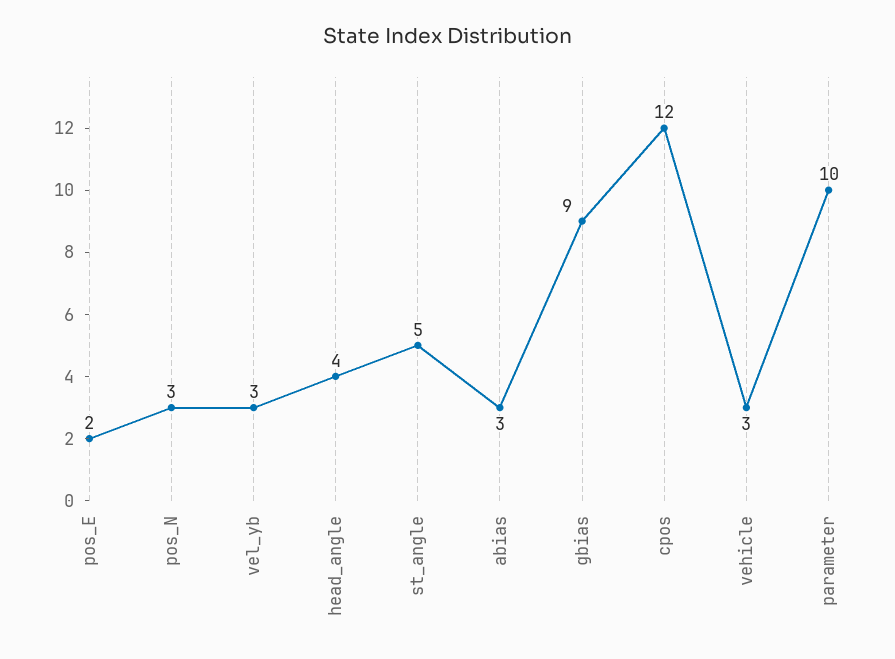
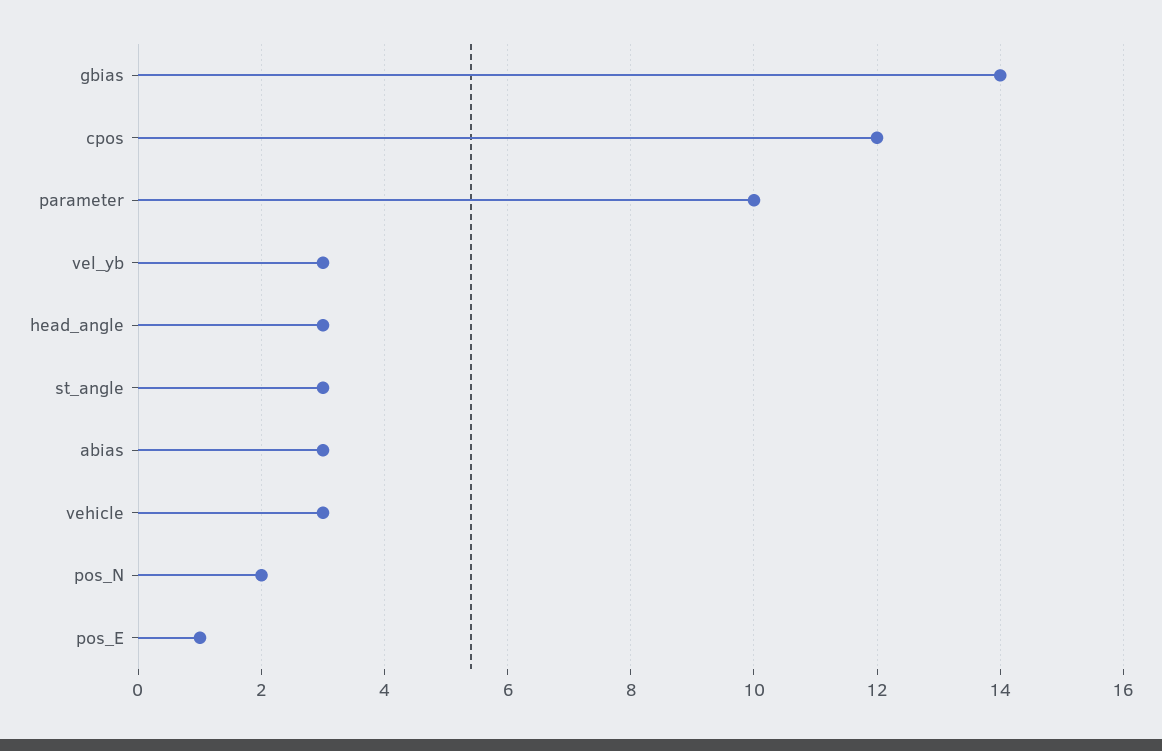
  {
-   "pos_E": 2,
+   "pos_E": 1,
-   "pos_N": 3,
+   "pos_N": 2,
    "vel_yb": 3,
-   "head_angle": 4,
+   "head_angle": 3,
-   "st_angle": 5,
+   "st_angle": 3,
    "abias": 3,
-   "gbias": 9,
+   "gbias": 14,
    "cpos": 12,
    "vehicle": 3,
    "parameter": 10
  }

